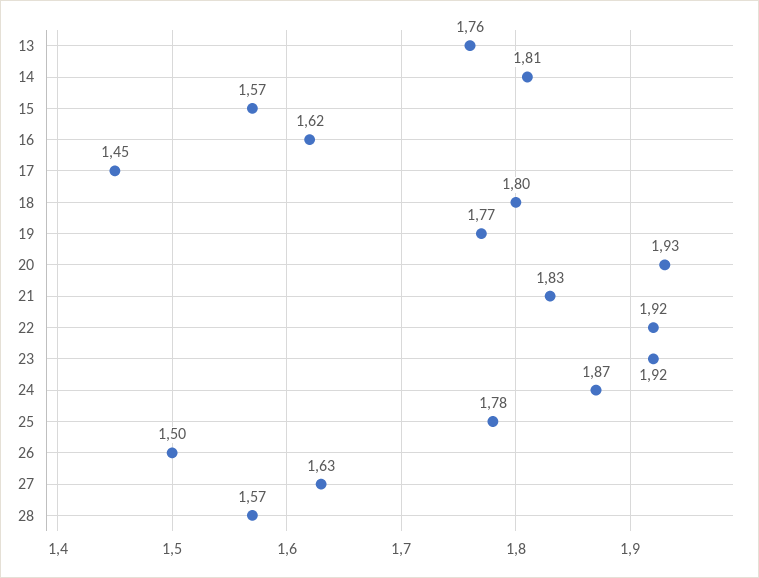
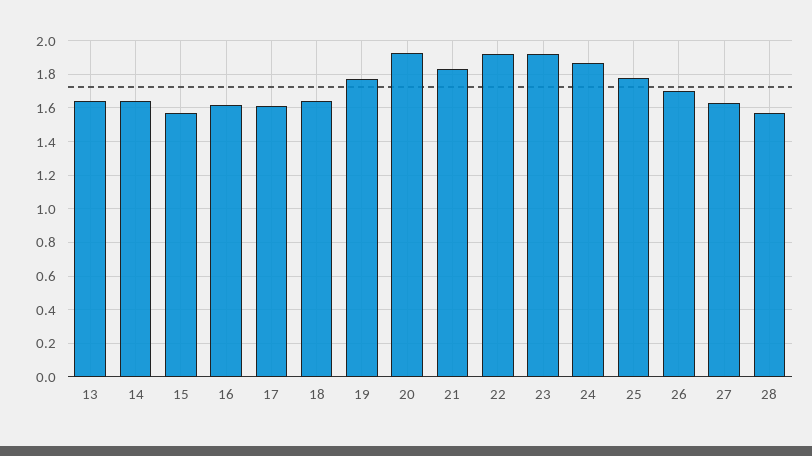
  {
-   "13": 1.76,
+   "13": 1.65,
-   "14": 1.81,
+   "14": 1.65,
    "15": 1.57,
    "16": 1.62,
-   "17": 1.45,
+   "17": 1.6,
-   "18": 1.8,
+   "18": 1.65,
    "19": 1.77,
    "20": 1.93,
    "21": 1.83,
    "22": 1.92,
    "23": 1.92,
    "24": 1.87,
    "25": 1.78,
-   "26": 1.5,
+   "26": 1.7,
    "27": 1.63,
    "28": 1.57
  }

